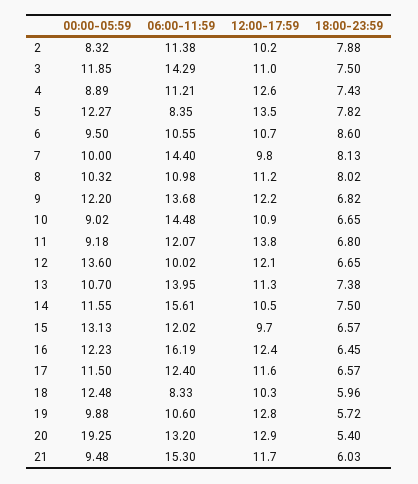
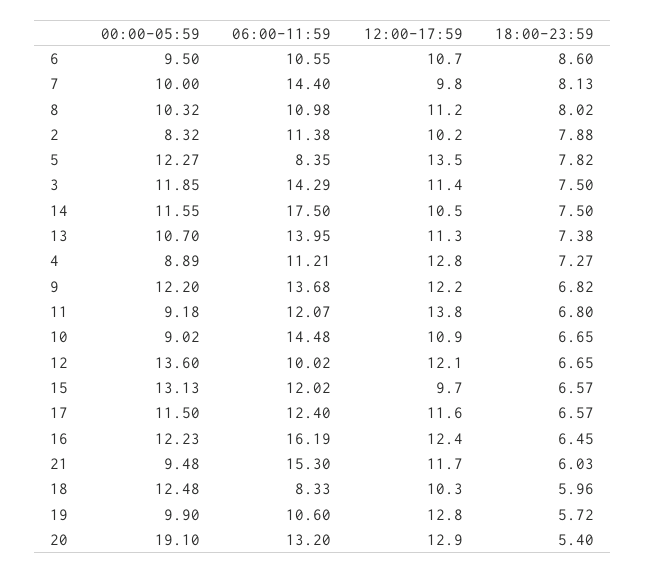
  {
    "00:00-05:59": {
      "2": 8.32,
      "3": 11.85,
      "4": 8.89,
      "5": 12.27,
      "6": 9.5,
      "7": 10,
      "8": 10.32,
      "9": 12.2,
      "10": 9.02,
      "11": 9.18,
      "12": 13.6,
      "13": 10.7,
      "14": 11.55,
      "15": 13.13,
      "16": 12.23,
      "17": 11.5,
      "18": 12.48,
-     "19": 9.88,
+     "19": 9.9,
-     "20": 19.25,
+     "20": 19.1,
      "21": 9.48
    },
    "06:00-11:59": {
      "2": 11.38,
      "3": 14.29,
      "4": 11.21,
      "5": 8.35,
      "6": 10.55,
      "7": 14.4,
      "8": 10.98,
      "9": 13.68,
      "10": 14.48,
      "11": 12.07,
      "12": 10.02,
      "13": 13.95,
-     "14": 15.61,
+     "14": 17.5,
      "15": 12.02,
      "16": 16.19,
      "17": 12.4,
      "18": 8.33,
      "19": 10.6,
      "20": 13.2,
      "21": 15.3
    },
    "12:00-17:59": {
      "2": 10.2,
-     "3": 11,
+     "3": 11.4,
-     "4": 12.6,
+     "4": 12.8,
      "5": 13.5,
      "6": 10.7,
      "7": 9.8,
      "8": 11.2,
      "9": 12.2,
      "10": 10.9,
      "11": 13.8,
      "12": 12.1,
      "13": 11.3,
      "14": 10.5,
      "15": 9.7,
      "16": 12.4,
      "17": 11.6,
      "18": 10.3,
      "19": 12.8,
      "20": 12.9,
      "21": 11.7
    },
    "18:00-23:59": {
      "2": 7.88,
      "3": 7.5,
-     "4": 7.43,
+     "4": 7.27,
      "5": 7.82,
      "6": 8.6,
      "7": 8.13,
      "8": 8.02,
      "9": 6.82,
      "10": 6.65,
      "11": 6.8,
      "12": 6.65,
      "13": 7.38,
      "14": 7.5,
      "15": 6.57,
      "16": 6.45,
      "17": 6.57,
      "18": 5.96,
      "19": 5.72,
      "20": 5.4,
      "21": 6.03
    }
  }

